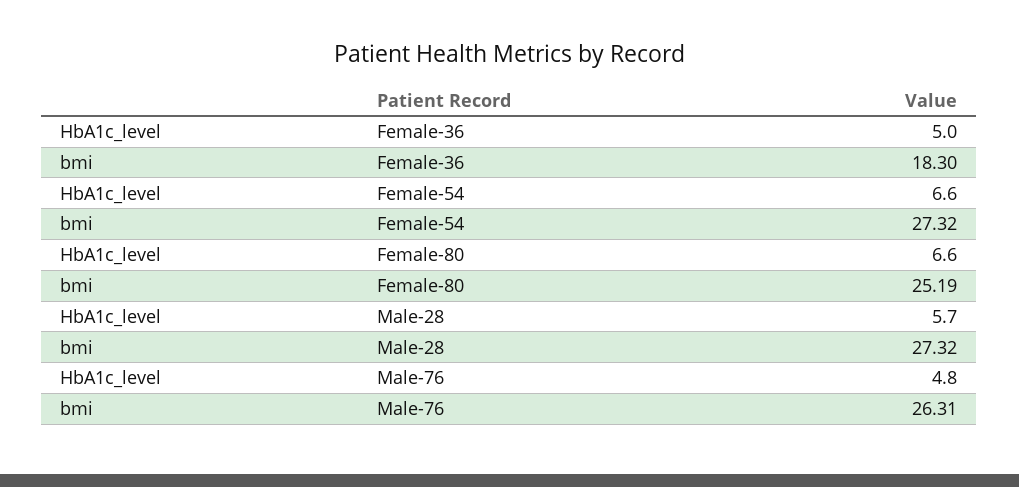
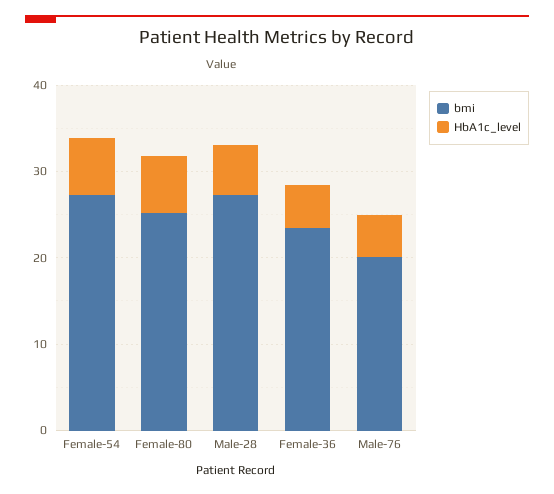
  {
    "HbA1c_level": {
      "Female-36": 5,
      "Female-54": 6.6,
      "Female-80": 6.6,
      "Male-28": 5.7,
      "Male-76": 4.8
    },
    "bmi": {
-     "Female-36": 18.3,
+     "Female-36": 24,
      "Female-54": 27.32,
      "Female-80": 25.19,
      "Male-28": 27.32,
-     "Male-76": 26.31
+     "Male-76": 20
    }
  }

